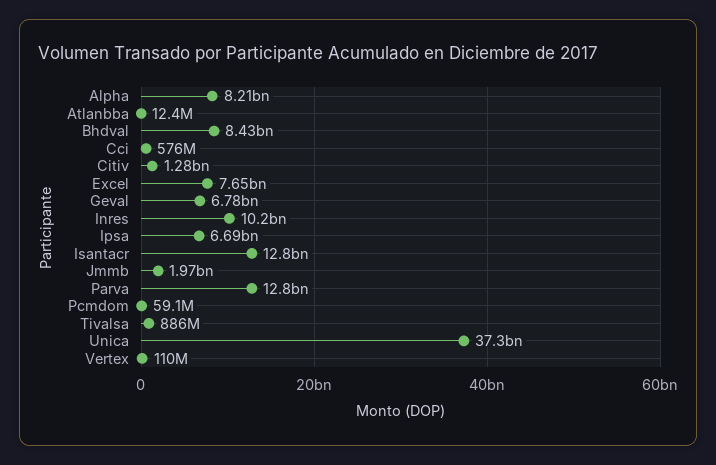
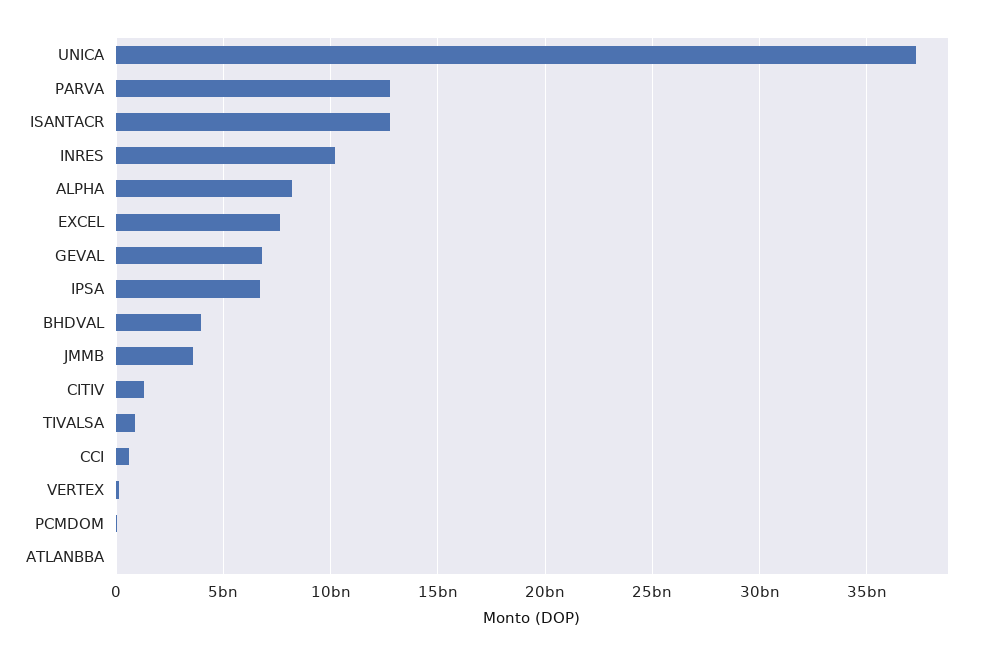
  {
    "Alpha": 8210000000,
    "Atlanbba": 12400000,
-   "Bhdval": 8430000000,
+   "Bhdval": 4000000000,
    "Cci": 576000000,
    "Citiv": 1280000000,
    "Excel": 7650000000,
    "Geval": 6780000000,
    "Inres": 10200000000,
    "Ipsa": 6690000000,
    "Isantacr": 12800000000,
-   "Jmmb": 1970000000,
+   "Jmmb": 3500000000,
    "Parva": 12800000000,
    "Pcmdom": 59100000,
    "Tivalsa": 886000000,
    "Unica": 37300000000,
    "Vertex": 110000000
  }

